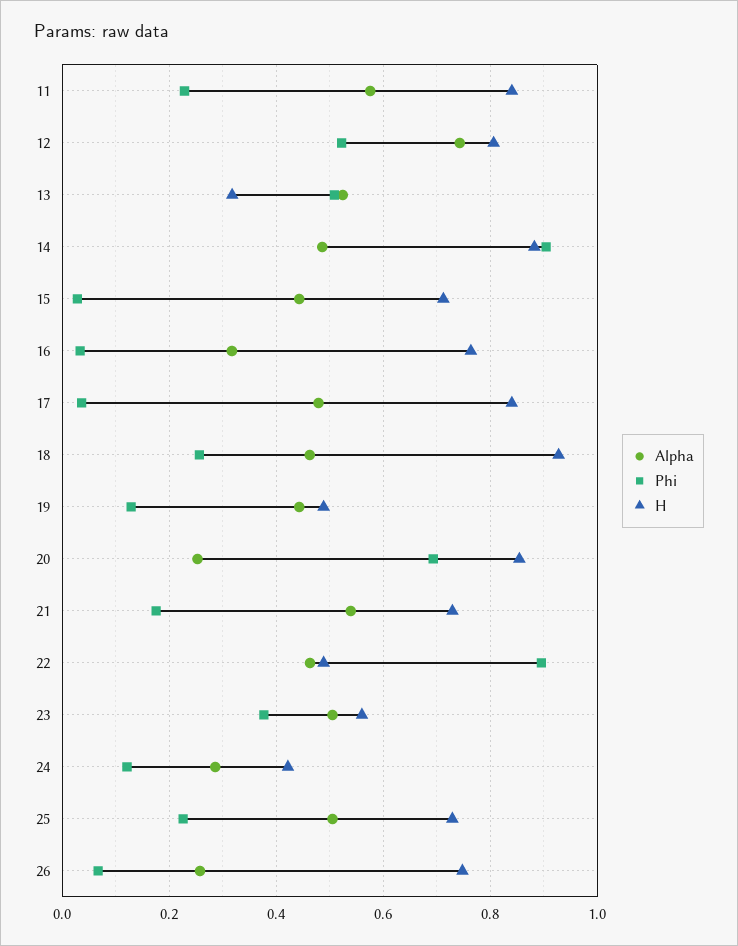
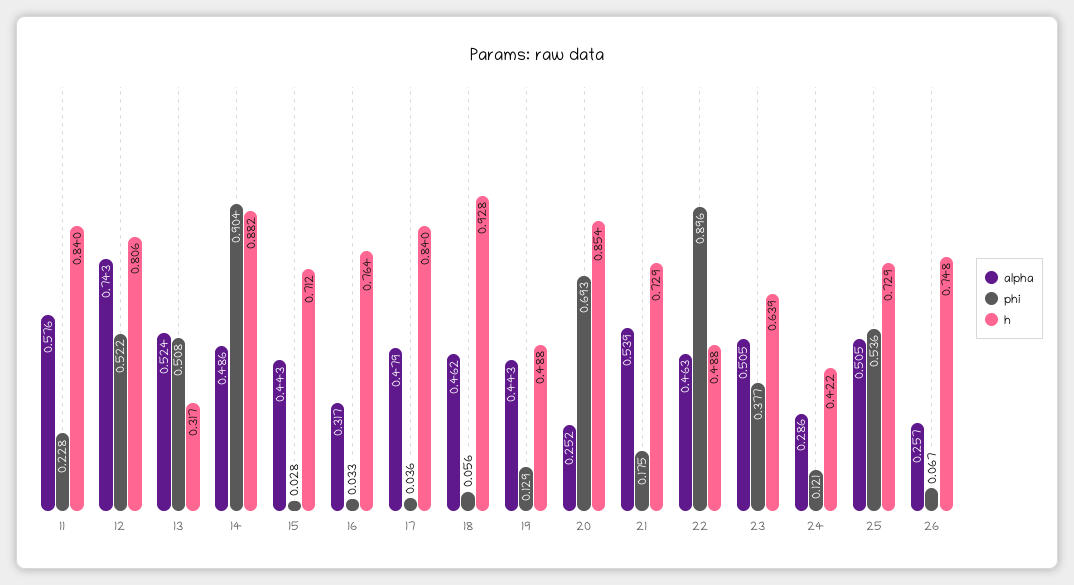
  {
    "Alpha": {
      "11": 0.576,
      "12": 0.743,
      "13": 0.524,
      "14": 0.486,
      "15": 0.443,
      "16": 0.317,
      "17": 0.479,
      "18": 0.462,
      "19": 0.443,
      "20": 0.252,
      "21": 0.539,
      "22": 0.463,
      "23": 0.505,
      "24": 0.286,
      "25": 0.505,
      "26": 0.257
    },
    "Phi": {
      "11": 0.228,
      "12": 0.522,
      "13": 0.508,
      "14": 0.904,
      "15": 0.028,
      "16": 0.033,
      "17": 0.036,
-     "18": 0.26,
+     "18": 0.056,
      "19": 0.129,
      "20": 0.693,
      "21": 0.175,
      "22": 0.896,
      "23": 0.377,
      "24": 0.121,
-     "25": 0.22,
+     "25": 0.536,
      "26": 0.067
    },
    "H": {
      "11": 0.84,
      "12": 0.806,
      "13": 0.317,
      "14": 0.882,
      "15": 0.712,
      "16": 0.764,
      "17": 0.84,
      "18": 0.928,
      "19": 0.488,
      "20": 0.854,
      "21": 0.729,
      "22": 0.488,
-     "23": 0.56,
+     "23": 0.639,
      "24": 0.422,
      "25": 0.729,
      "26": 0.748
    }
  }

